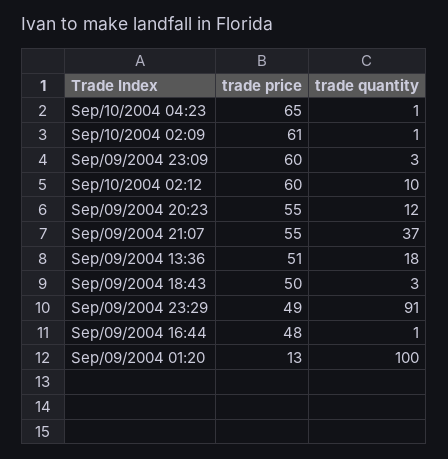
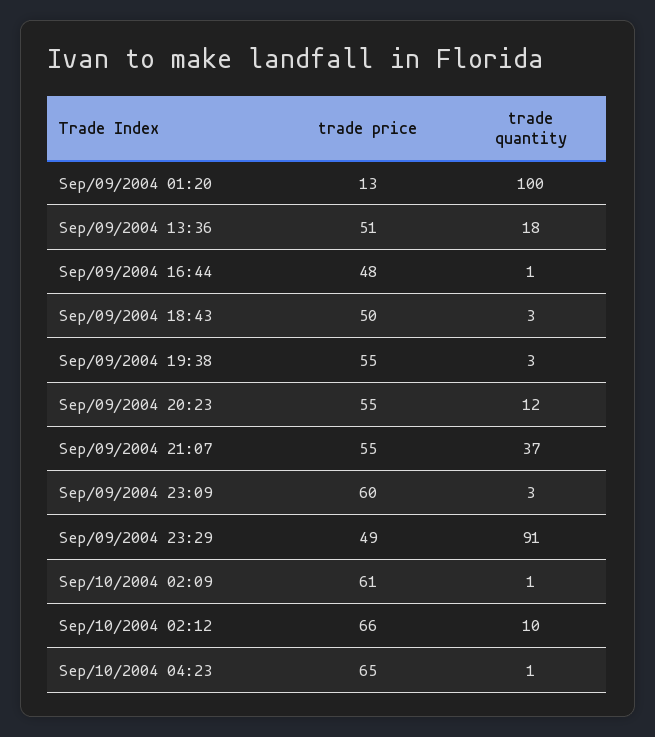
  {
    "trade price": {
      "Sep/10/2004 04:23": 65,
      "Sep/10/2004 02:09": 61,
      "Sep/09/2004 23:09": 60,
-     "Sep/10/2004 02:12": 60,
+     "Sep/10/2004 02:12": 66,
      "Sep/09/2004 20:23": 55,
      "Sep/09/2004 21:07": 55,
      "Sep/09/2004 13:36": 51,
      "Sep/09/2004 18:43": 50,
      "Sep/09/2004 23:29": 49,
      "Sep/09/2004 16:44": 48,
-     "Sep/09/2004 01:20": 13
+     "Sep/09/2004 01:20": 13,
+     "Sep/09/2004 19:38": 55
    },
    "trade quantity": {
      "Sep/10/2004 04:23": 1,
      "Sep/10/2004 02:09": 1,
      "Sep/09/2004 23:09": 3,
      "Sep/10/2004 02:12": 10,
      "Sep/09/2004 20:23": 12,
      "Sep/09/2004 21:07": 37,
      "Sep/09/2004 13:36": 18,
      "Sep/09/2004 18:43": 3,
      "Sep/09/2004 23:29": 91,
      "Sep/09/2004 16:44": 1,
-     "Sep/09/2004 01:20": 100
+     "Sep/09/2004 01:20": 100,
+     "Sep/09/2004 19:38": 3
    }
  }

